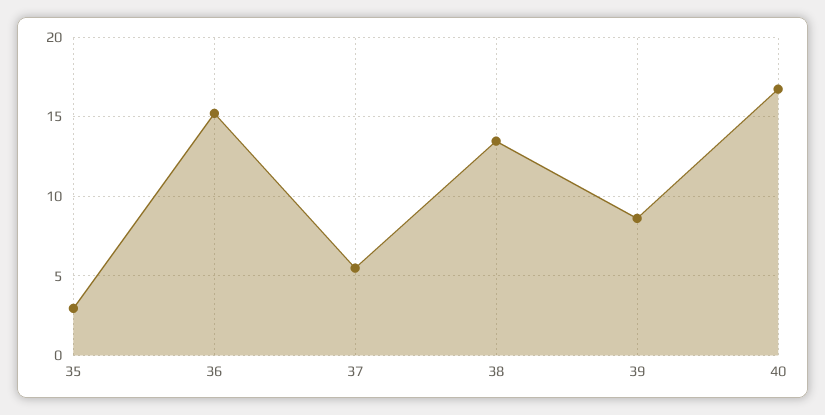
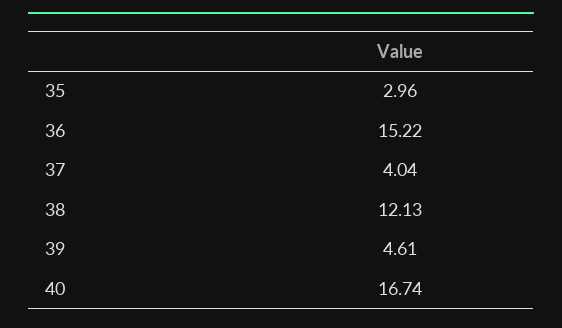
  {
    "35": 2.96,
    "36": 15.22,
-   "37": 5.5,
+   "37": 4.04,
-   "38": 13.5,
+   "38": 12.13,
-   "39": 8.5,
+   "39": 4.61,
    "40": 16.74
  }

